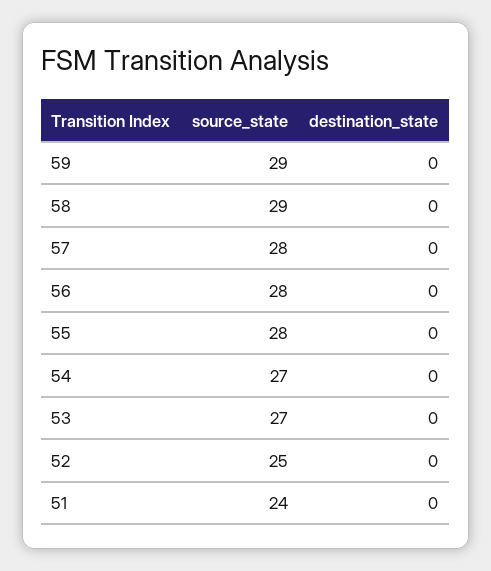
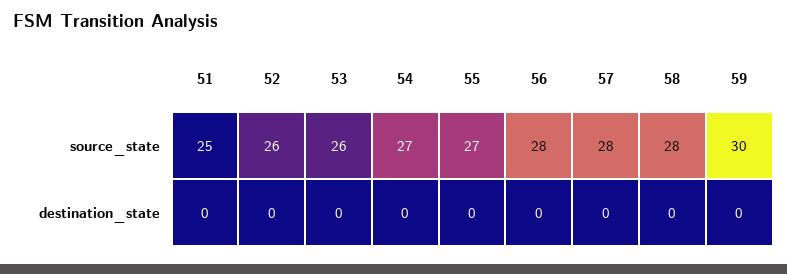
  {
    "source_state": {
-     "59": 29,
+     "59": 30,
-     "58": 29,
+     "58": 28,
      "57": 28,
      "56": 28,
-     "55": 28,
+     "55": 27,
      "54": 27,
-     "53": 27,
+     "53": 26,
-     "52": 25,
+     "52": 26,
-     "51": 24
+     "51": 25
    },
    "destination_state": {
      "59": 0,
      "58": 0,
      "57": 0,
      "56": 0,
      "55": 0,
      "54": 0,
      "53": 0,
      "52": 0,
      "51": 0
    }
  }

